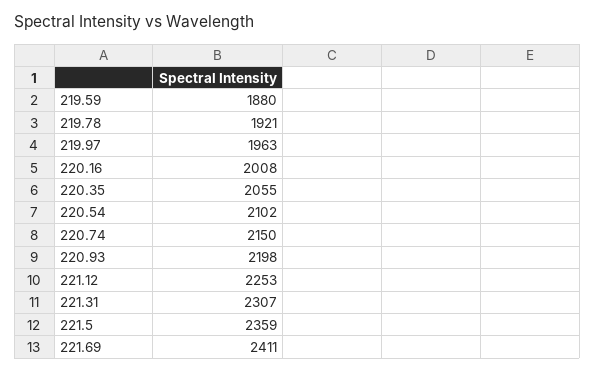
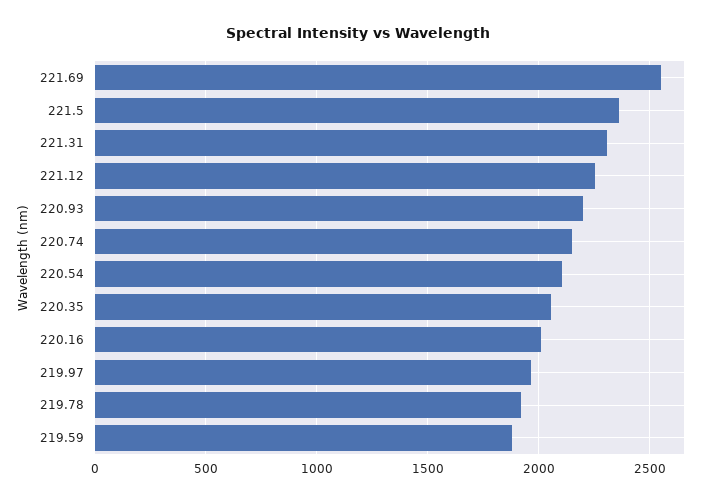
  {
    "219.59": 1880,
    "219.78": 1921,
    "219.97": 1963,
    "220.16": 2008,
    "220.35": 2055,
    "220.54": 2102,
    "220.74": 2150,
    "220.93": 2198,
    "221.12": 2253,
    "221.31": 2307,
    "221.5": 2359,
-   "221.69": 2411
+   "221.69": 2550
  }

